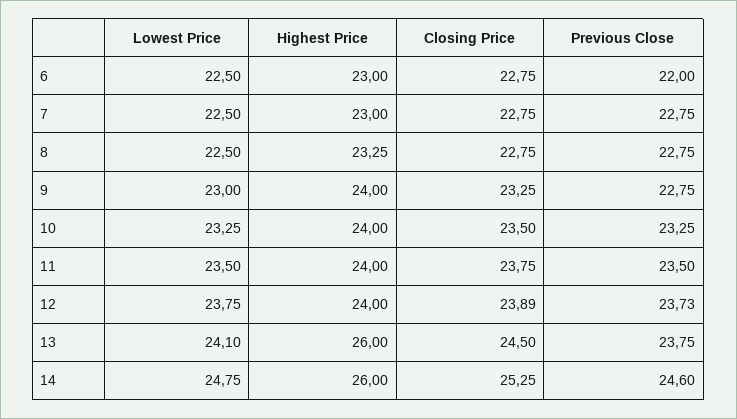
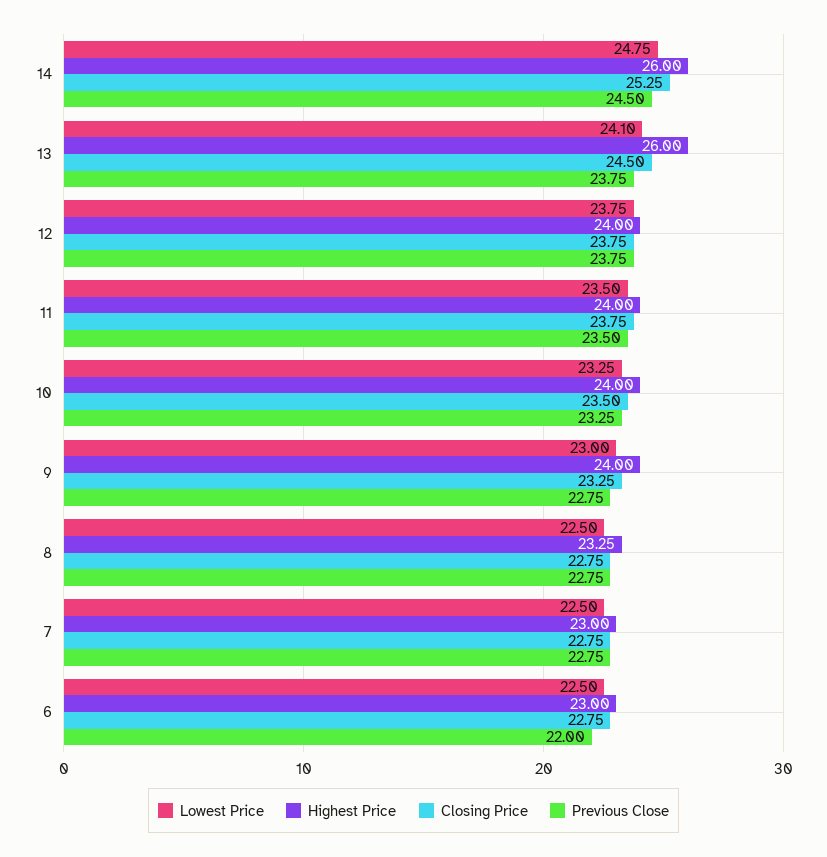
  {
    "Lowest Price": {
      "6": 22.5,
      "7": 22.5,
      "8": 22.5,
      "9": 23,
      "10": 23.25,
      "11": 23.5,
      "12": 23.75,
      "13": 24.1,
      "14": 24.75
    },
    "Highest Price": {
      "6": 23,
      "7": 23,
      "8": 23.25,
      "9": 24,
      "10": 24,
      "11": 24,
      "12": 24,
      "13": 26,
      "14": 26
    },
    "Closing Price": {
      "6": 22.75,
      "7": 22.75,
      "8": 22.75,
      "9": 23.25,
      "10": 23.5,
      "11": 23.75,
-     "12": 23.89,
+     "12": 23.75,
      "13": 24.5,
      "14": 25.25
    },
    "Previous Close": {
      "6": 22,
      "7": 22.75,
      "8": 22.75,
      "9": 22.75,
      "10": 23.25,
      "11": 23.5,
-     "12": 23.73,
+     "12": 23.75,
      "13": 23.75,
-     "14": 24.6
+     "14": 24.5
    }
  }

